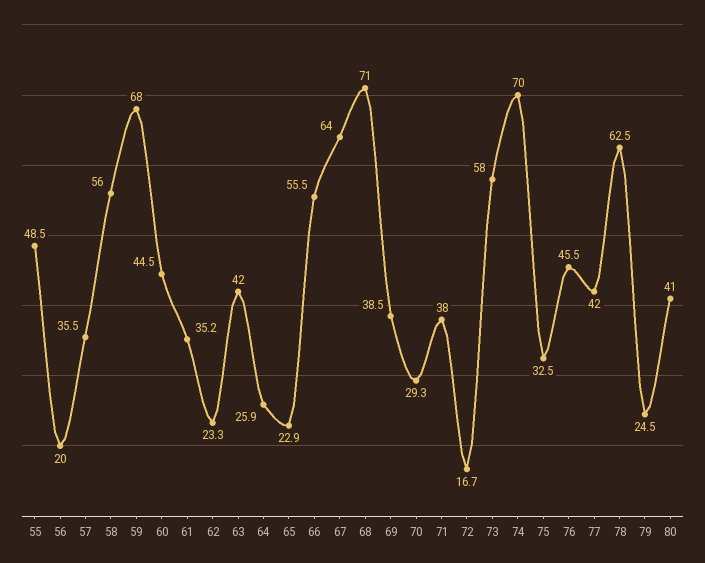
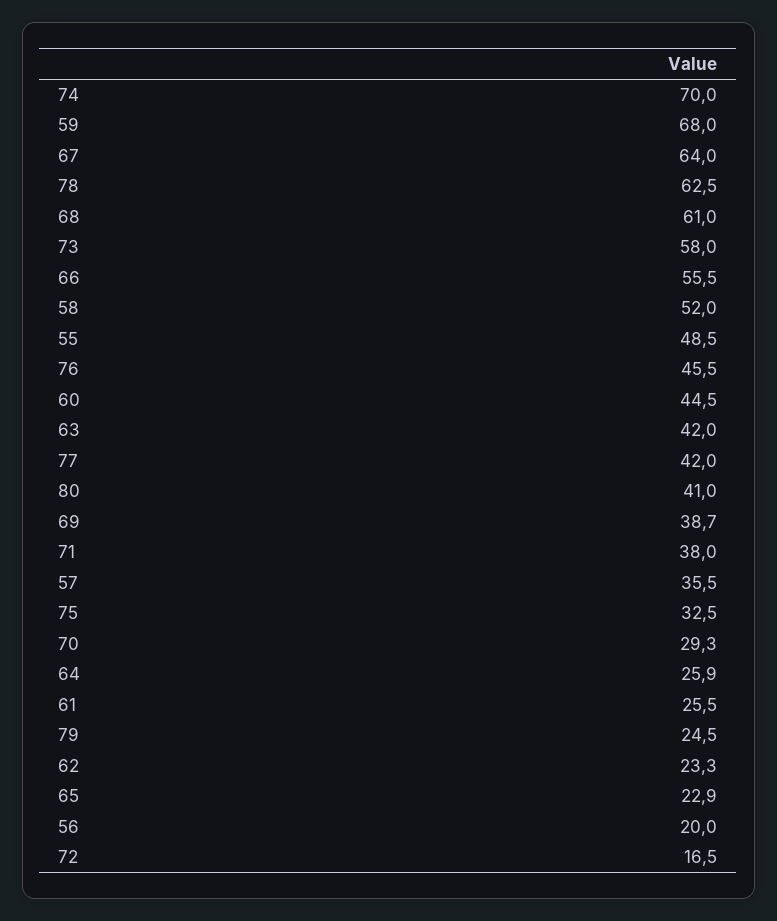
  {
    "55": 48.5,
    "56": 20,
    "57": 35.5,
-   "58": 56,
+   "58": 52,
    "59": 68,
    "60": 44.5,
-   "61": 35.2,
+   "61": 25.5,
    "62": 23.3,
    "63": 42,
    "64": 25.9,
    "65": 22.9,
    "66": 55.5,
    "67": 64,
-   "68": 71,
+   "68": 61,
-   "69": 38.5,
+   "69": 38.7,
    "70": 29.3,
    "71": 38,
-   "72": 16.7,
+   "72": 16.5,
    "73": 58,
    "74": 70,
    "75": 32.5,
    "76": 45.5,
    "77": 42,
    "78": 62.5,
    "79": 24.5,
    "80": 41
  }

